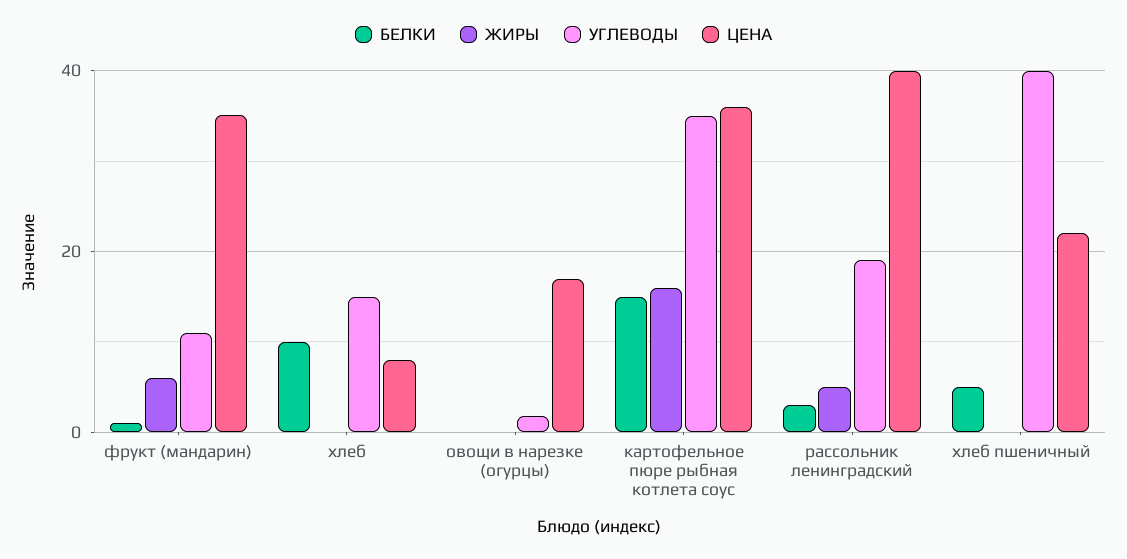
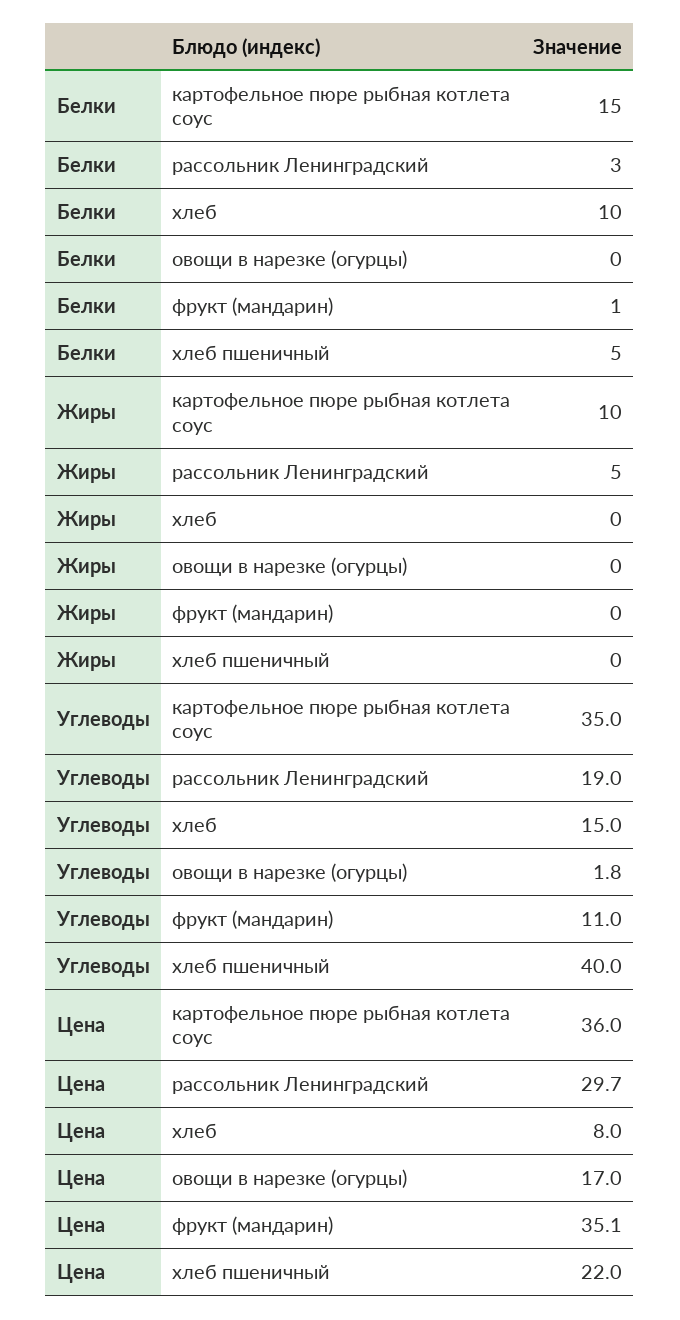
  {
    "БЕЛКИ": {
      "фрукт (мандарин)": 1,
      "хлеб": 10,
      "овощи в нарезке (огурцы)": 0,
      "картофельное пюре рыбная котлета соус": 15,
      "рассольник ленинградский": 3,
      "хлеб пшеничный": 5
    },
    "ЖИРЫ": {
-     "фрукт (мандарин)": 6,
+     "фрукт (мандарин)": 0,
      "хлеб": 0,
      "овощи в нарезке (огурцы)": 0,
-     "картофельное пюре рыбная котлета соус": 16,
+     "картофельное пюре рыбная котлета соус": 10,
      "рассольник ленинградский": 5,
      "хлеб пшеничный": 0
    },
    "УГЛЕВОДЫ": {
      "фрукт (мандарин)": 11,
      "хлеб": 15,
      "овощи в нарезке (огурцы)": 1.8,
      "картофельное пюре рыбная котлета соус": 35,
      "рассольник ленинградский": 19,
      "хлеб пшеничный": 40
    },
    "ЦЕНА": {
      "фрукт (мандарин)": 35.1,
      "хлеб": 8,
      "овощи в нарезке (огурцы)": 17,
      "картофельное пюре рыбная котлета соус": 36,
-     "рассольник ленинградский": 40,
+     "рассольник ленинградский": 29.7,
      "хлеб пшеничный": 22
    }
  }

